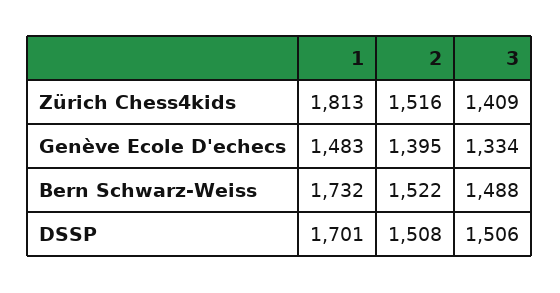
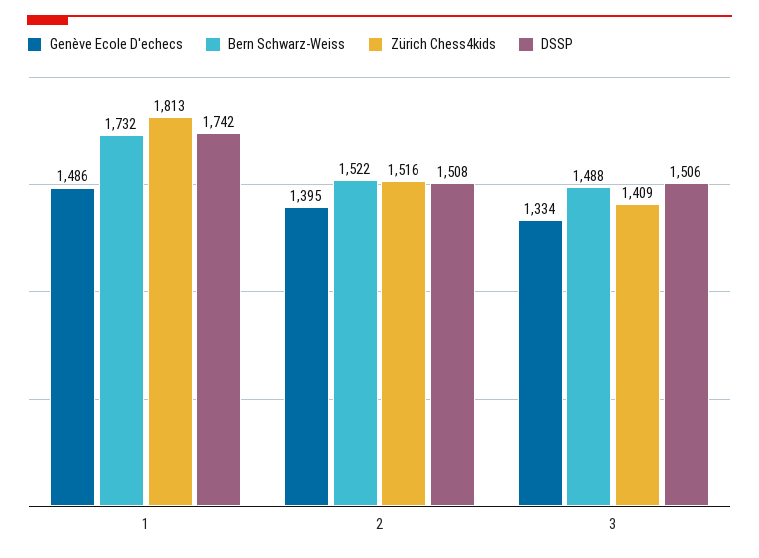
  {
    "Zürich Chess4kids": {
      "1": 1813,
      "2": 1516,
      "3": 1409
    },
    "Genève Ecole D'echecs": {
-     "1": 1483,
+     "1": 1486,
      "2": 1395,
      "3": 1334
    },
    "Bern Schwarz-Weiss": {
      "1": 1732,
      "2": 1522,
      "3": 1488
    },
    "DSSP": {
-     "1": 1701,
+     "1": 1742,
      "2": 1508,
      "3": 1506
    }
  }

